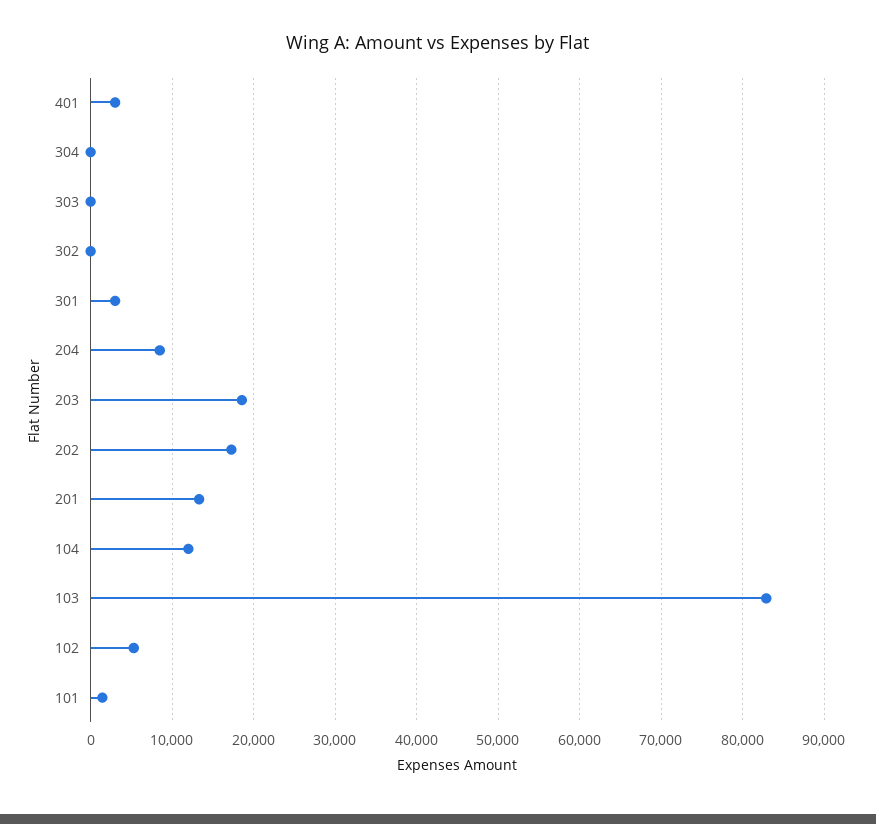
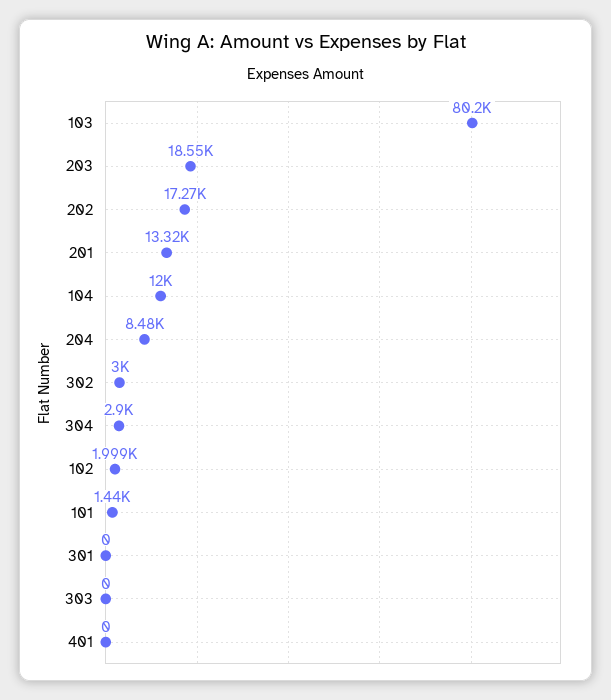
  {
-   "401": 3000,
+   "401": 0,
-   "304": 0,
+   "304": 2900,
    "303": 0,
-   "302": 0,
+   "302": 3000,
-   "301": 3000,
+   "301": 0,
    "204": 8480,
    "203": 18550,
    "202": 17270,
    "201": 13320,
    "104": 12000,
-   "103": 83000,
+   "103": 80200,
-   "102": 5000,
+   "102": 1999,
    "101": 1440
  }

